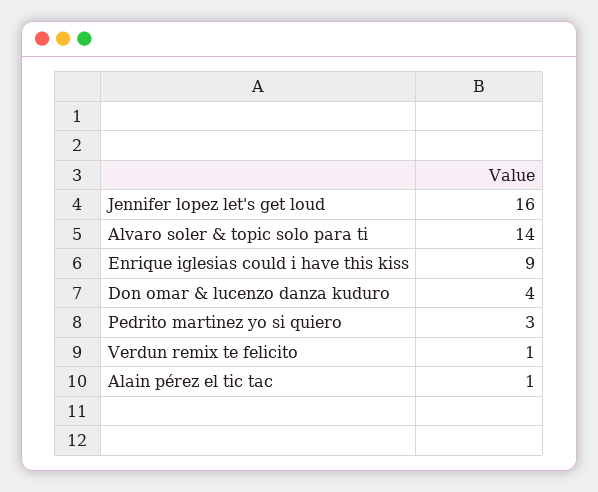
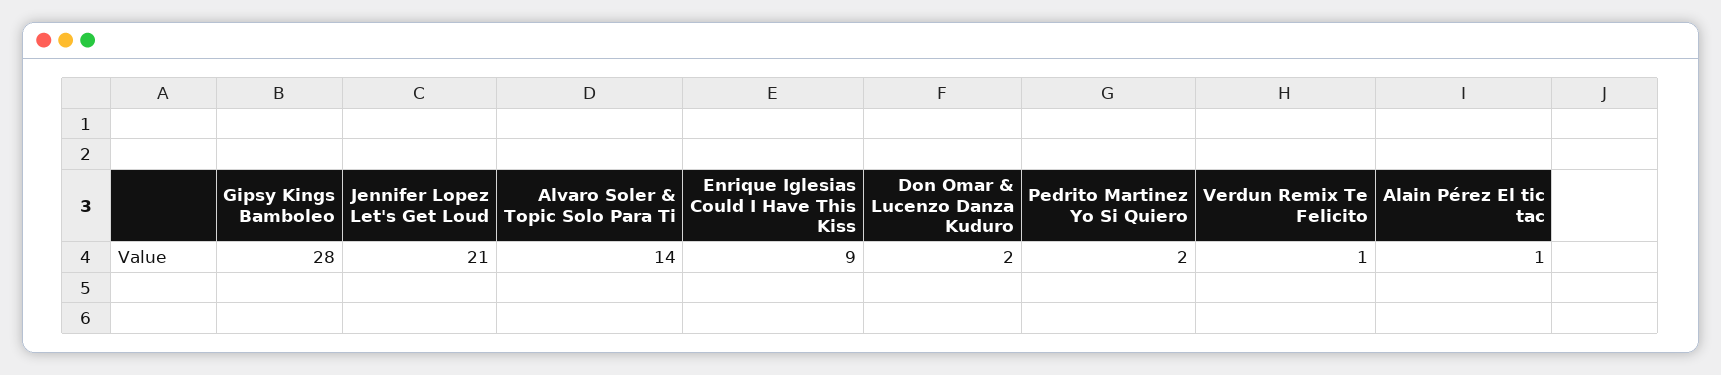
  {
-   "Jennifer lopez let's get loud": 16,
+   "Jennifer lopez let's get loud": 21,
    "Alvaro soler & topic solo para ti": 14,
    "Enrique iglesias could i have this kiss": 9,
-   "Don omar & lucenzo danza kuduro": 4,
+   "Don omar & lucenzo danza kuduro": 2,
-   "Pedrito martinez yo si quiero": 3,
+   "Pedrito martinez yo si quiero": 2,
    "Verdun remix te felicito": 1,
-   "Alain pérez el tic tac": 1
+   "Alain pérez el tic tac": 1,
+   "Gipsy Kings Bamboleo": 28
  }

